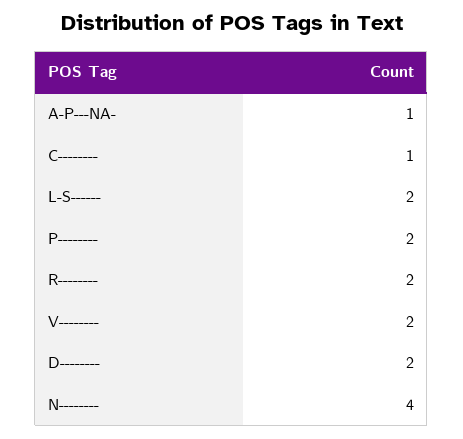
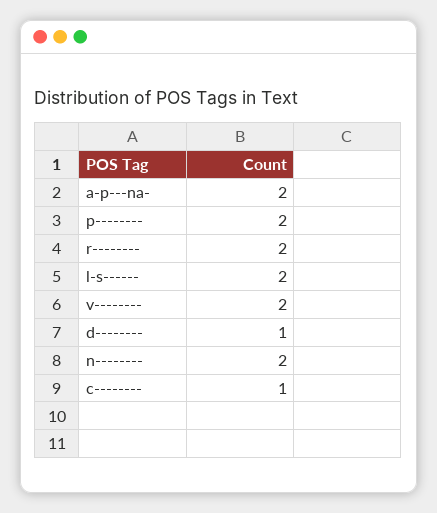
  {
-   "A-P---NA-": 1,
+   "A-P---NA-": 2,
    "C--------": 1,
    "L-S------": 2,
    "P--------": 2,
    "R--------": 2,
    "V--------": 2,
-   "D--------": 2,
+   "D--------": 1,
-   "N--------": 4
+   "N--------": 2
  }

